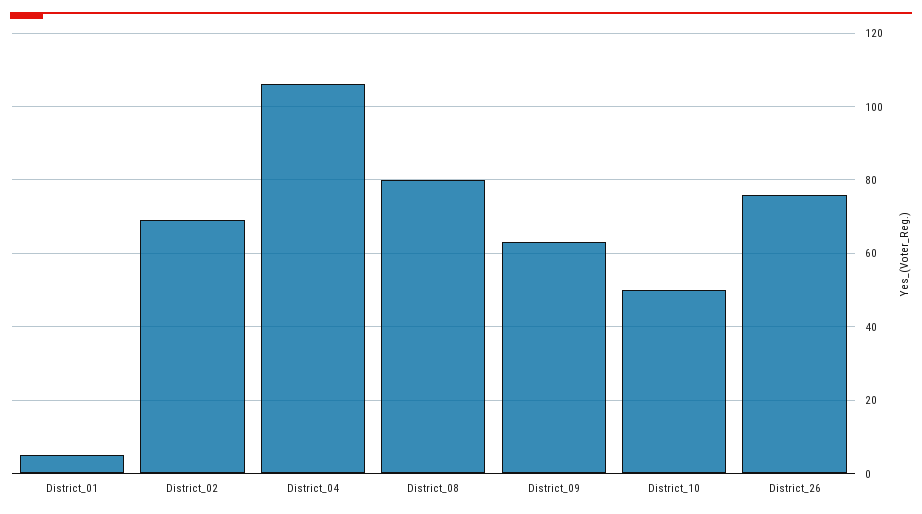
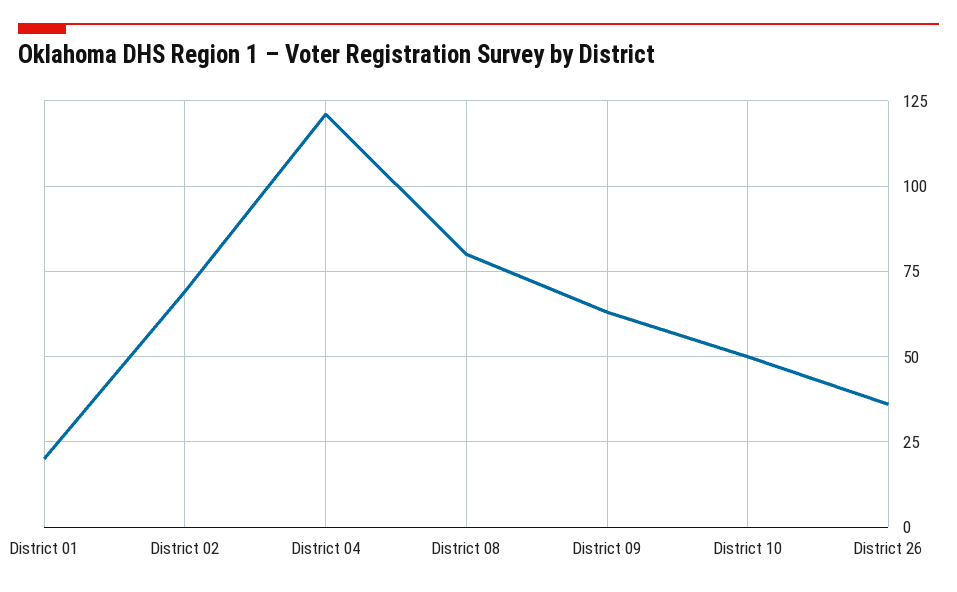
  {
-   "District_01": 5,
+   "District_01": 20,
    "District_02": 70,
-   "District_04": 105,
+   "District_04": 120,
    "District_08": 80,
    "District_09": 65,
    "District_10": 50,
-   "District_26": 75
+   "District_26": 35
  }

